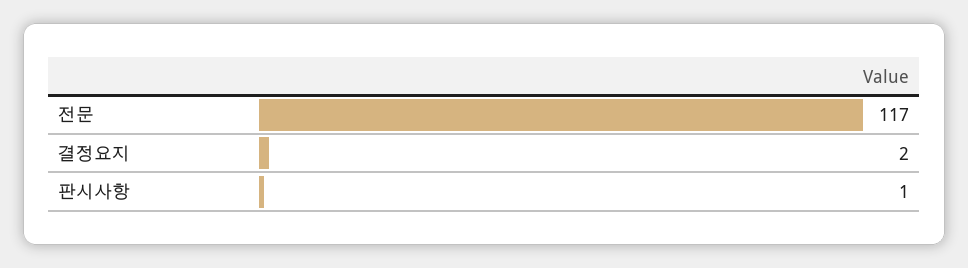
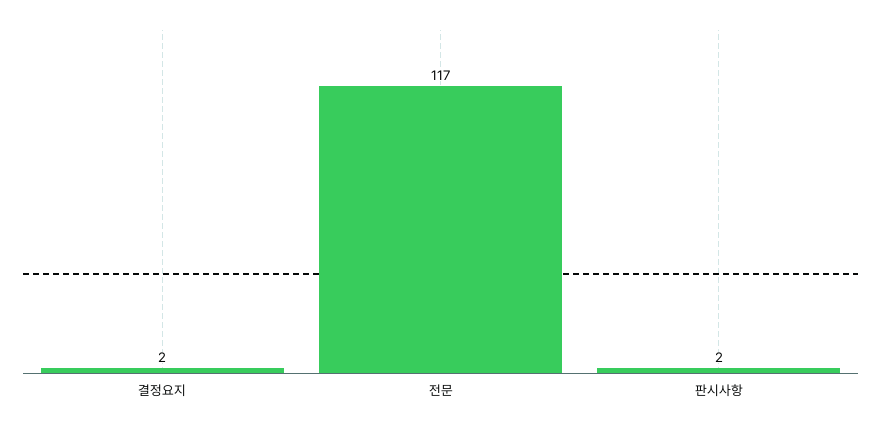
  {
    "전문": 117,
    "결정요지": 2,
-   "판시사항": 1
+   "판시사항": 2
  }

